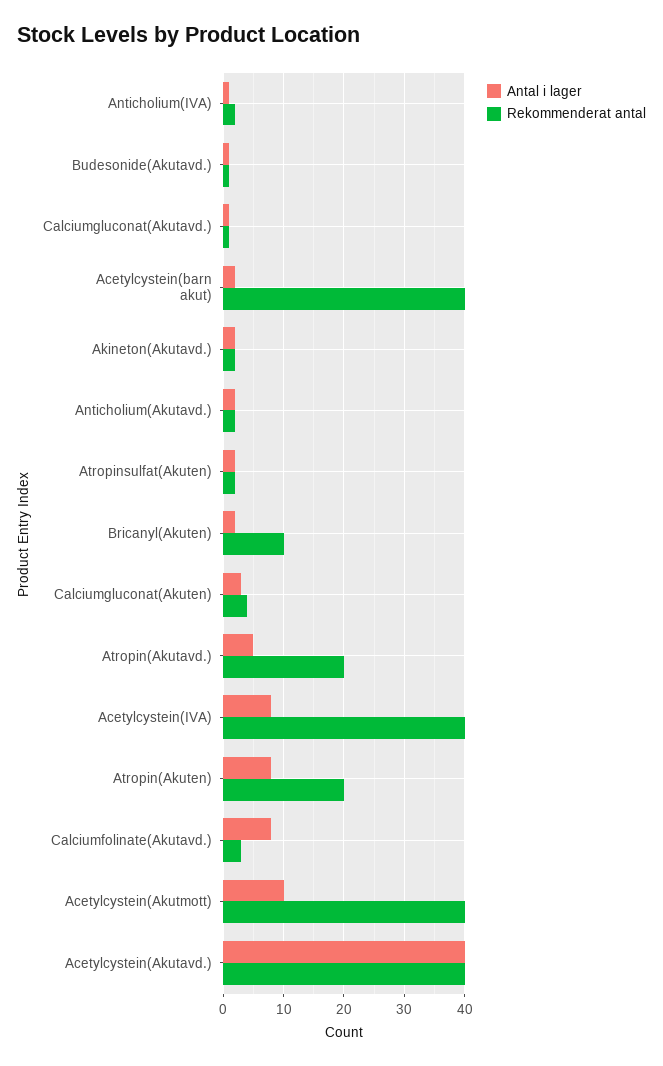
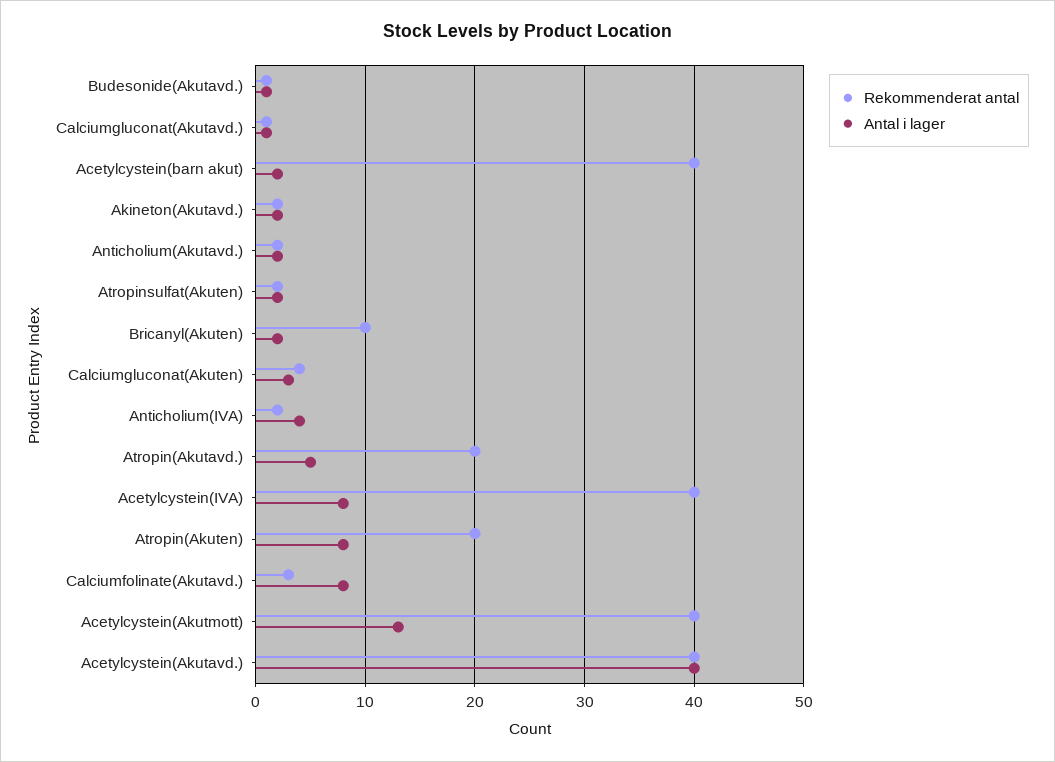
  {
    "Antal i lager": {
-     "Anticholium(IVA)": 1,
+     "Anticholium(IVA)": 4,
      "Budesonide(Akutavd.)": 1,
      "Calciumgluconat(Akutavd.)": 1,
      "Acetylcystein(barn akut)": 2,
      "Akineton(Akutavd.)": 2,
      "Anticholium(Akutavd.)": 2,
      "Atropinsulfat(Akuten)": 2,
      "Bricanyl(Akuten)": 2,
      "Calciumgluconat(Akuten)": 3,
      "Atropin(Akutavd.)": 5,
      "Acetylcystein(IVA)": 8,
      "Atropin(Akuten)": 8,
      "Calciumfolinate(Akutavd.)": 8,
-     "Acetylcystein(Akutmott)": 10,
+     "Acetylcystein(Akutmott)": 13,
      "Acetylcystein(Akutavd.)": 40
    },
    "Rekommenderat antal": {
      "Anticholium(IVA)": 2,
      "Budesonide(Akutavd.)": 1,
      "Calciumgluconat(Akutavd.)": 1,
      "Acetylcystein(barn akut)": 40,
      "Akineton(Akutavd.)": 2,
      "Anticholium(Akutavd.)": 2,
      "Atropinsulfat(Akuten)": 2,
      "Bricanyl(Akuten)": 10,
      "Calciumgluconat(Akuten)": 4,
      "Atropin(Akutavd.)": 20,
      "Acetylcystein(IVA)": 40,
      "Atropin(Akuten)": 20,
      "Calciumfolinate(Akutavd.)": 3,
      "Acetylcystein(Akutmott)": 40,
      "Acetylcystein(Akutavd.)": 40
    }
  }

